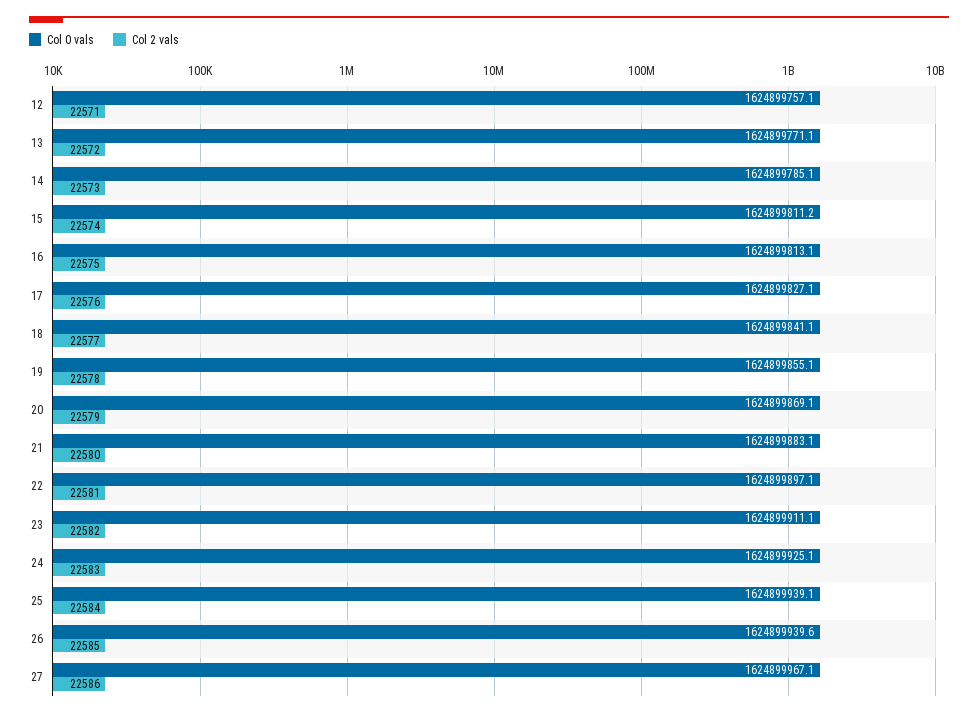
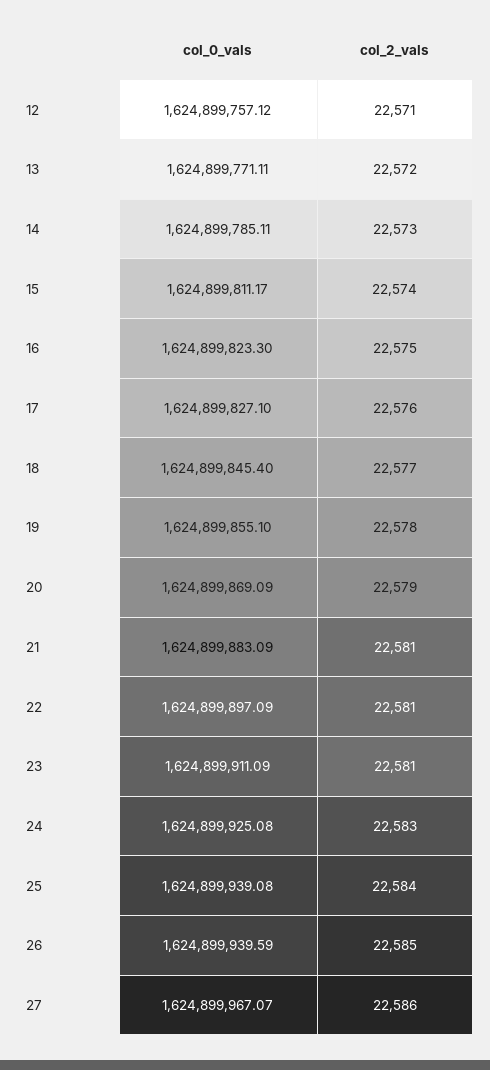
  {
    "Col 0 vals": {
      "12": 1624899757.12,
      "13": 1624899771.11,
      "14": 1624899785.11,
      "15": 1624899811.17,
-     "16": 1624899813.1,
+     "16": 1624899823.3,
      "17": 1624899827.1,
-     "18": 1624899841.1,
+     "18": 1624899845.4,
      "19": 1624899855.1,
      "20": 1624899869.09,
      "21": 1624899883.09,
      "22": 1624899897.09,
      "23": 1624899911.09,
      "24": 1624899925.08,
      "25": 1624899939.08,
      "26": 1624899939.59,
      "27": 1624899967.07
    },
    "Col 2 vals": {
      "12": 22571,
      "13": 22572,
      "14": 22573,
      "15": 22574,
      "16": 22575,
      "17": 22576,
      "18": 22577,
      "19": 22578,
      "20": 22579,
-     "21": 22580,
+     "21": 22581,
      "22": 22581,
-     "23": 22582,
+     "23": 22581,
      "24": 22583,
      "25": 22584,
      "26": 22585,
      "27": 22586
    }
  }

